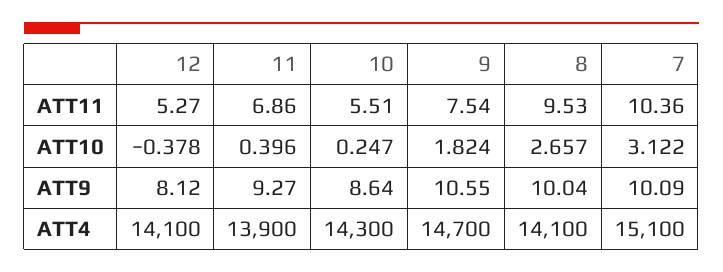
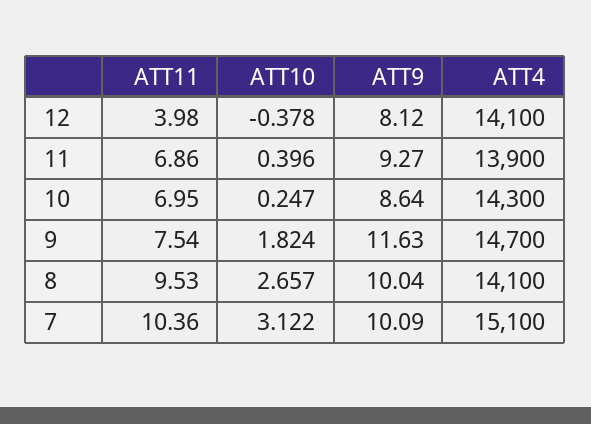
  {
    "12": {
-     "ATT11": 5.27,
+     "ATT11": 3.98,
      "ATT10": -0.378,
      "ATT9": 8.12,
      "ATT4": 14100
    },
    "11": {
      "ATT11": 6.86,
      "ATT10": 0.396,
      "ATT9": 9.27,
      "ATT4": 13900
    },
    "10": {
-     "ATT11": 5.51,
+     "ATT11": 6.95,
      "ATT10": 0.247,
      "ATT9": 8.64,
      "ATT4": 14300
    },
    "9": {
      "ATT11": 7.54,
      "ATT10": 1.824,
-     "ATT9": 10.55,
+     "ATT9": 11.63,
      "ATT4": 14700
    },
    "8": {
      "ATT11": 9.53,
      "ATT10": 2.657,
      "ATT9": 10.04,
      "ATT4": 14100
    },
    "7": {
      "ATT11": 10.36,
      "ATT10": 3.122,
      "ATT9": 10.09,
      "ATT4": 15100
    }
  }

